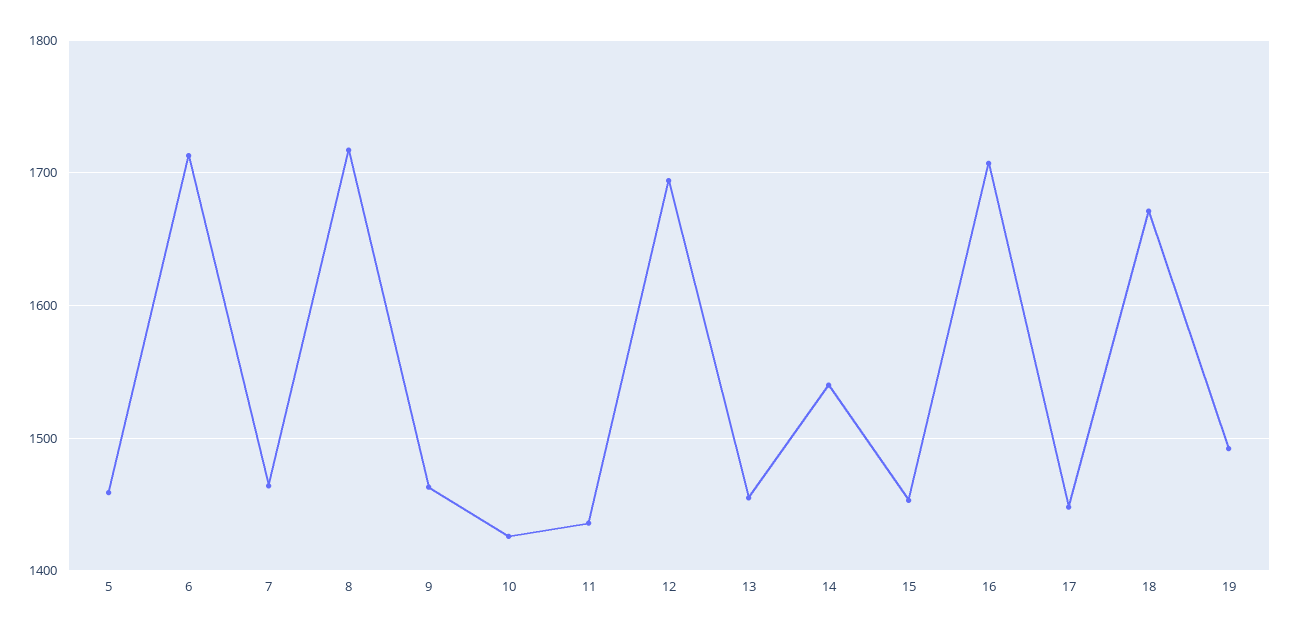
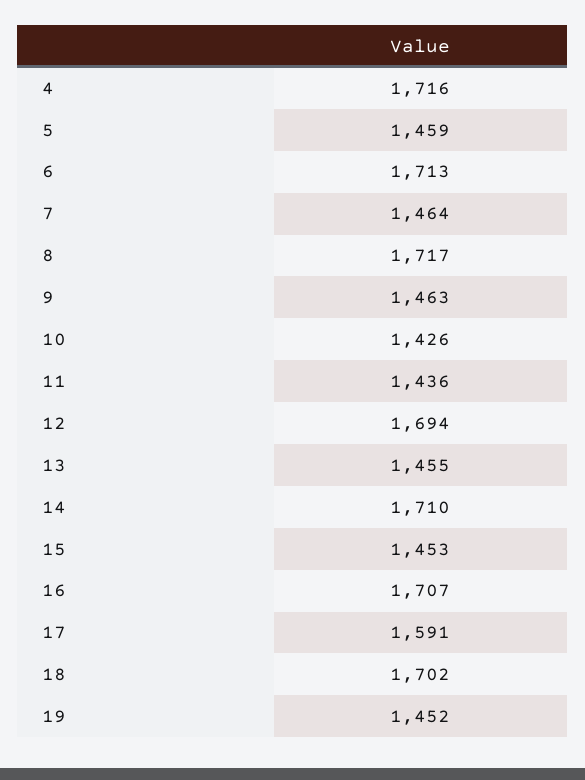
  {
    "5": 1459,
    "6": 1713,
    "7": 1464,
    "8": 1717,
    "9": 1463,
    "10": 1426,
    "11": 1436,
    "12": 1694,
    "13": 1455,
-   "14": 1540,
+   "14": 1710,
    "15": 1453,
    "16": 1707,
-   "17": 1450,
+   "17": 1591,
-   "18": 1670,
+   "18": 1702,
-   "19": 1490
+   "19": 1452,
+   "4": 1716
  }

